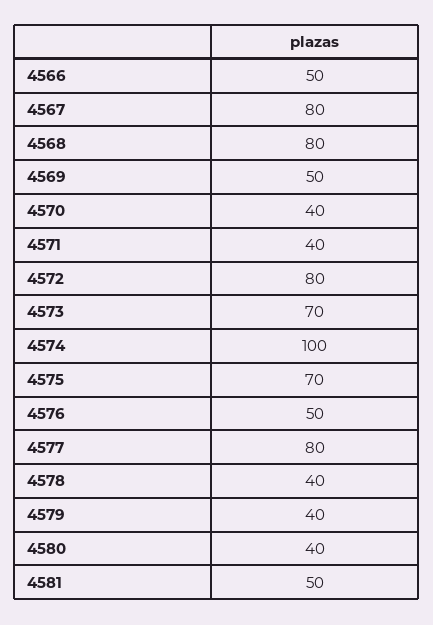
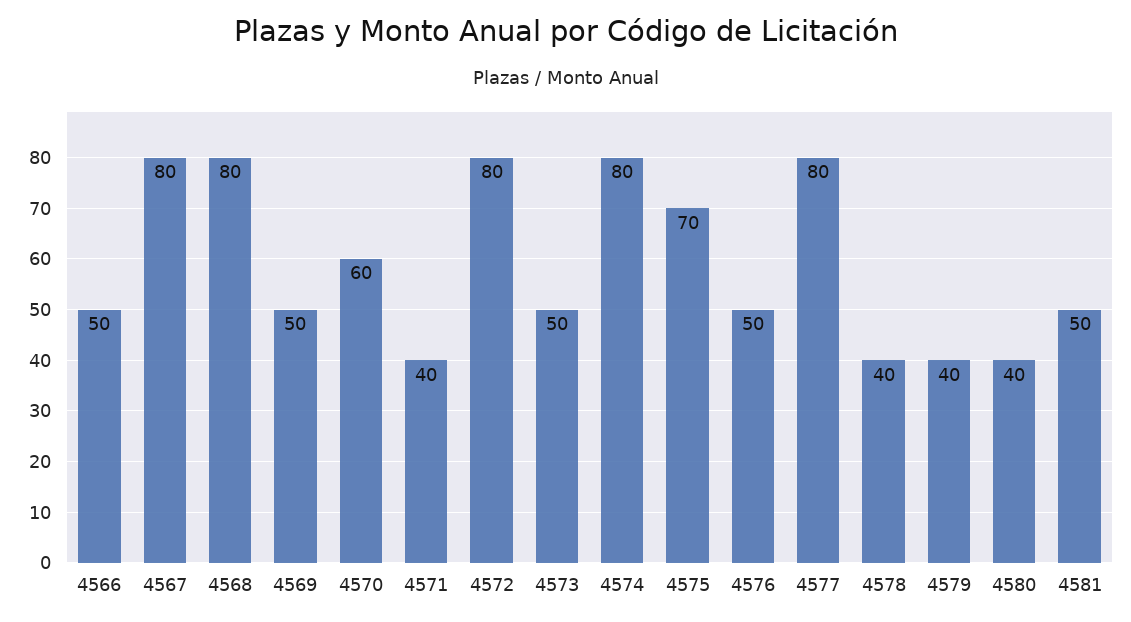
  {
    "4566": 50,
    "4567": 80,
    "4568": 80,
    "4569": 50,
-   "4570": 40,
+   "4570": 60,
    "4571": 40,
    "4572": 80,
-   "4573": 70,
+   "4573": 50,
-   "4574": 100,
+   "4574": 80,
    "4575": 70,
    "4576": 50,
    "4577": 80,
    "4578": 40,
    "4579": 40,
    "4580": 40,
    "4581": 50
  }

